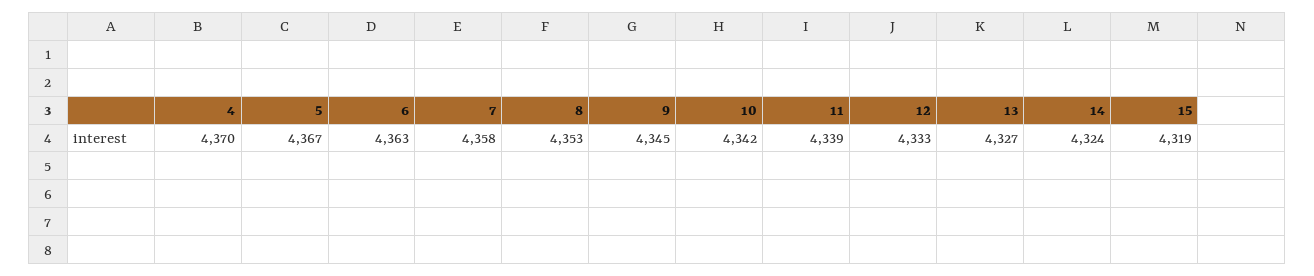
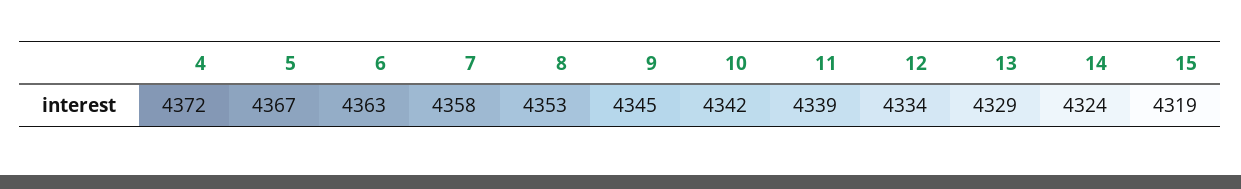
  {
-   "4": 4370,
+   "4": 4372,
    "5": 4367,
    "6": 4363,
    "7": 4358,
    "8": 4353,
    "9": 4345,
    "10": 4342,
    "11": 4339,
-   "12": 4333,
+   "12": 4334,
-   "13": 4327,
+   "13": 4329,
    "14": 4324,
    "15": 4319
  }

